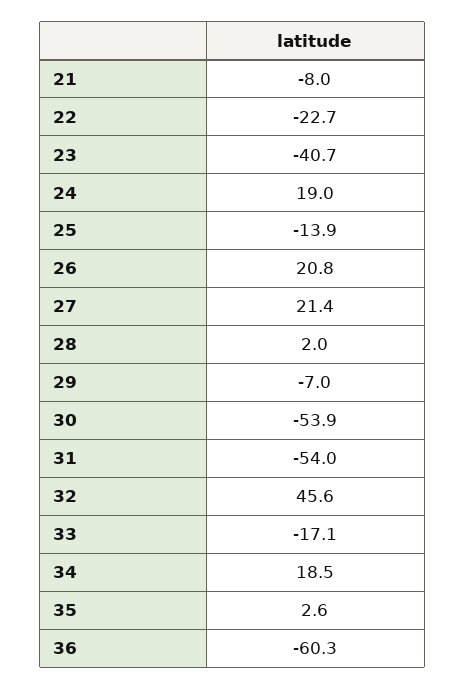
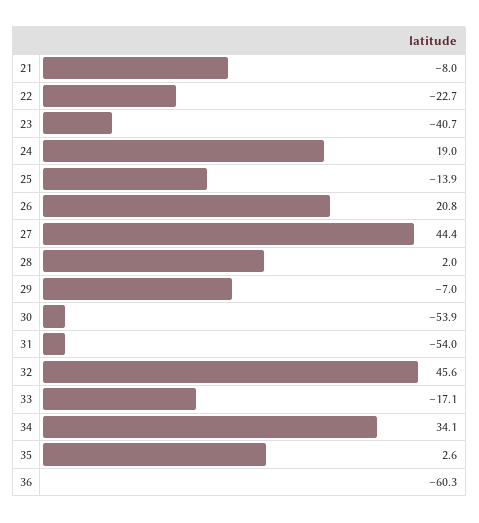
  {
    "21": -8,
    "22": -22.7,
    "23": -40.7,
    "24": 19,
    "25": -13.9,
    "26": 20.8,
-   "27": 21.4,
+   "27": 44.4,
    "28": 2,
    "29": -7,
    "30": -53.9,
    "31": -54,
    "32": 45.6,
    "33": -17.1,
-   "34": 18.5,
+   "34": 34.1,
    "35": 2.6,
    "36": -60.3
  }

